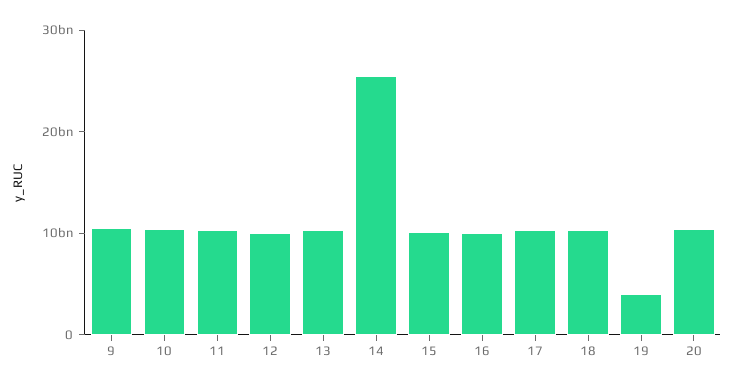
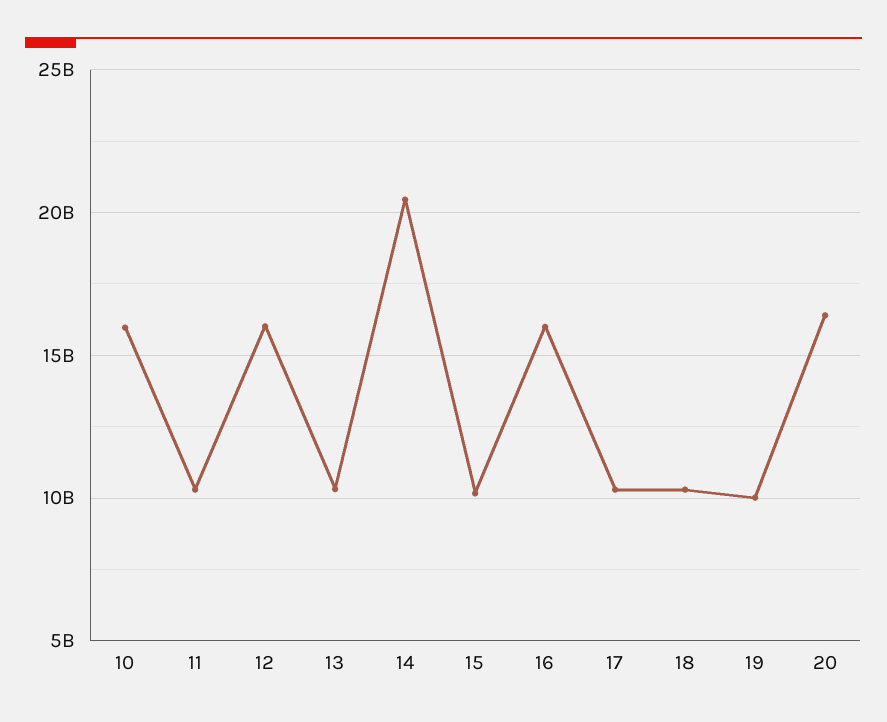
  {
-   "9": 10000000000,
-   "10": 10000000000,
+   "10": 16000000000,
    "11": 10500000000,
-   "12": 10000000000,
+   "12": 16000000000,
    "13": 10500000000,
-   "14": 26000000000,
+   "14": 20500000000,
    "15": 10000000000,
-   "16": 10000000000,
+   "16": 16000000000,
    "17": 10500000000,
    "18": 10500000000,
-   "19": 4000000000,
+   "19": 10000000000,
-   "20": 10000000000
+   "20": 16500000000
  }

